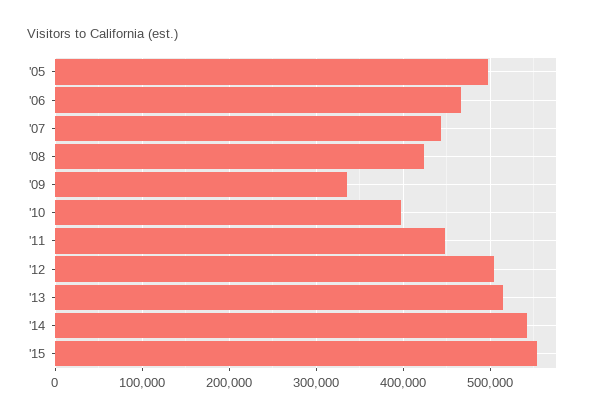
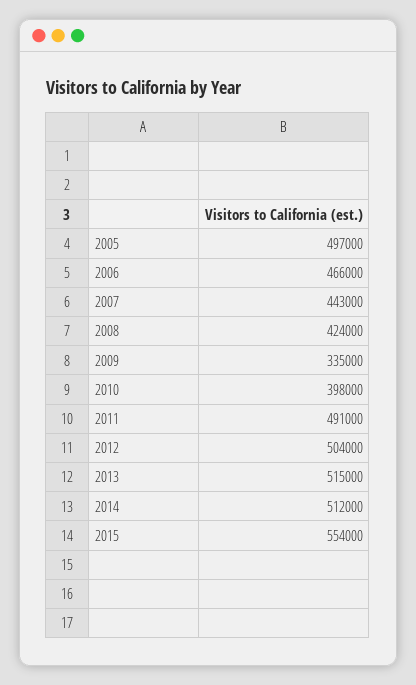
  {
    "'05": 497000,
    "'06": 466000,
    "'07": 443000,
    "'08": 424000,
    "'09": 335000,
    "'10": 398000,
-   "'11": 450000,
+   "'11": 491000,
    "'12": 504000,
    "'13": 515000,
-   "'14": 540000,
+   "'14": 512000,
    "'15": 554000
  }

